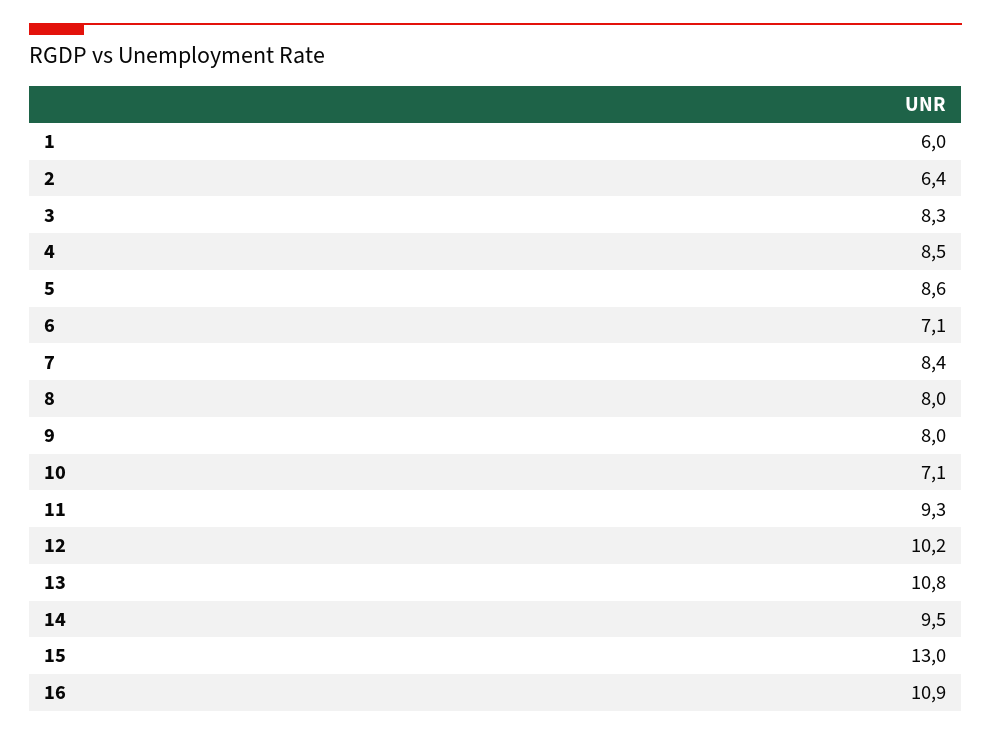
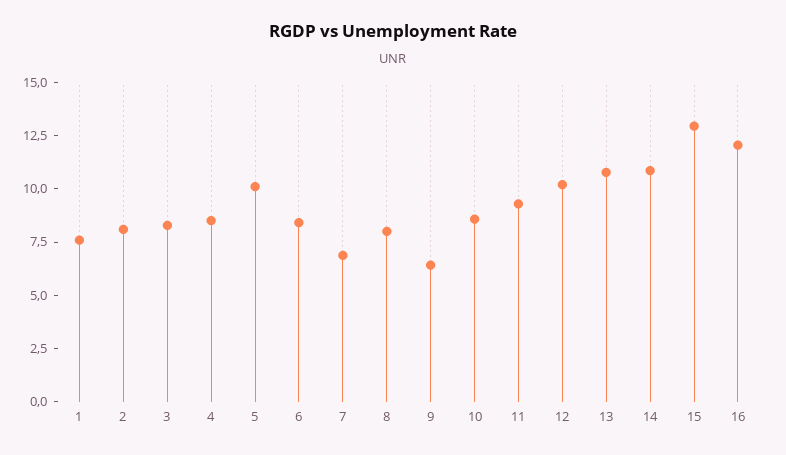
  {
-   "1": 6,
+   "1": 7.5,
-   "2": 6.4,
+   "2": 8,
    "3": 8.3,
    "4": 8.5,
-   "5": 8.6,
+   "5": 10,
-   "6": 7.1,
+   "6": 8.5,
-   "7": 8.4,
+   "7": 7,
    "8": 8,
-   "9": 8,
+   "9": 6.5,
-   "10": 7.1,
+   "10": 8.5,
    "11": 9.3,
    "12": 10.2,
    "13": 10.8,
-   "14": 9.5,
+   "14": 11,
    "15": 13,
-   "16": 10.9
+   "16": 12
  }

